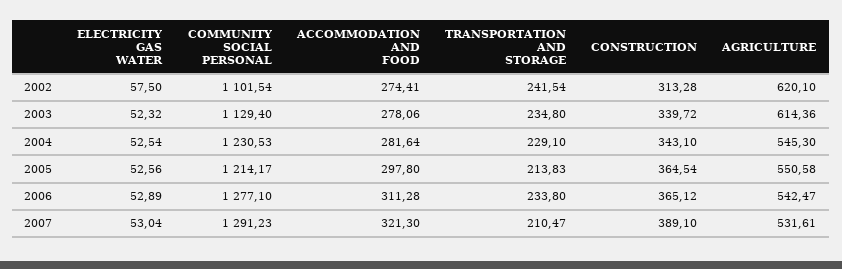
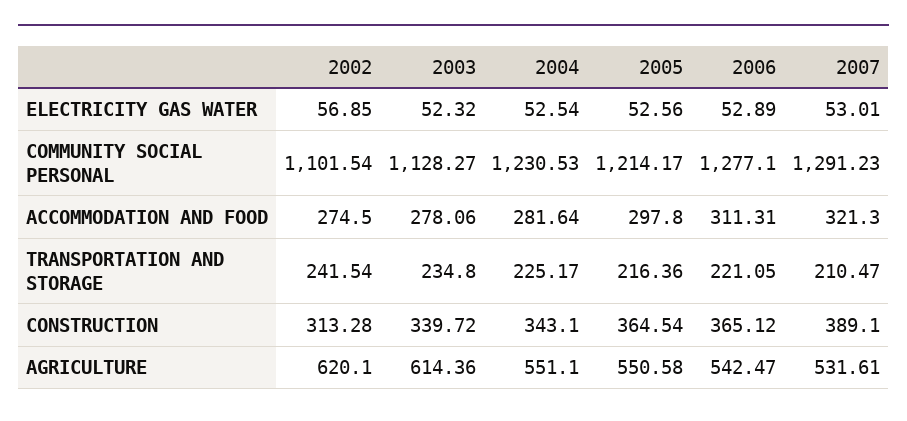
  {
    "ELECTRICITY GAS WATER": {
-     "2002": 57.5,
+     "2002": 56.85,
      "2003": 52.32,
      "2004": 52.54,
      "2005": 52.56,
      "2006": 52.89,
-     "2007": 53.04
+     "2007": 53.01
    },
    "COMMUNITY SOCIAL PERSONAL": {
      "2002": 1101.54,
-     "2003": 1129.4,
+     "2003": 1128.27,
      "2004": 1230.53,
      "2005": 1214.17,
      "2006": 1277.1,
      "2007": 1291.23
    },
    "ACCOMMODATION AND FOOD": {
-     "2002": 274.41,
+     "2002": 274.5,
      "2003": 278.06,
      "2004": 281.64,
      "2005": 297.8,
-     "2006": 311.28,
+     "2006": 311.31,
      "2007": 321.3
    },
    "TRANSPORTATION AND STORAGE": {
      "2002": 241.54,
      "2003": 234.8,
-     "2004": 229.1,
+     "2004": 225.17,
-     "2005": 213.83,
+     "2005": 216.36,
-     "2006": 233.8,
+     "2006": 221.05,
      "2007": 210.47
    },
    "CONSTRUCTION": {
      "2002": 313.28,
      "2003": 339.72,
      "2004": 343.1,
      "2005": 364.54,
      "2006": 365.12,
      "2007": 389.1
    },
    "AGRICULTURE": {
      "2002": 620.1,
      "2003": 614.36,
-     "2004": 545.3,
+     "2004": 551.1,
      "2005": 550.58,
      "2006": 542.47,
      "2007": 531.61
    }
  }

